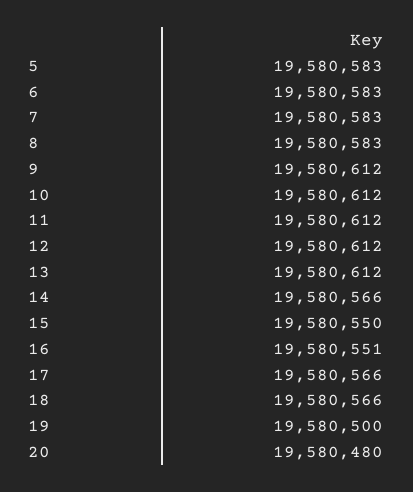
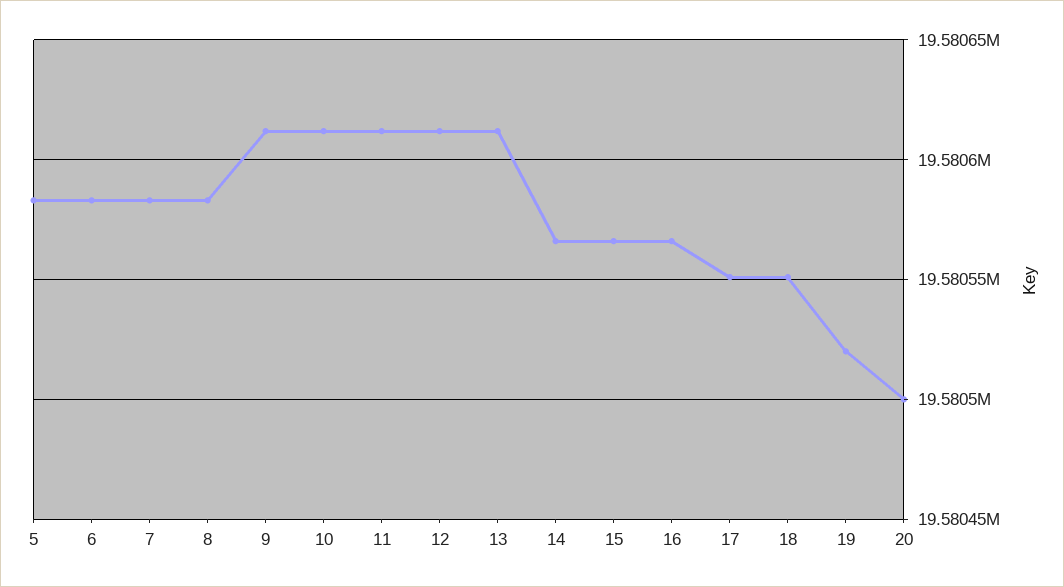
  {
    "5": 19580583,
    "6": 19580583,
    "7": 19580583,
    "8": 19580583,
    "9": 19580612,
    "10": 19580612,
    "11": 19580612,
    "12": 19580612,
    "13": 19580612,
    "14": 19580566,
-   "15": 19580550,
+   "15": 19580565,
-   "16": 19580551,
+   "16": 19580565,
-   "17": 19580566,
+   "17": 19580550,
-   "18": 19580566,
+   "18": 19580550,
-   "19": 19580500,
+   "19": 19580520,
-   "20": 19580480
+   "20": 19580500
  }

